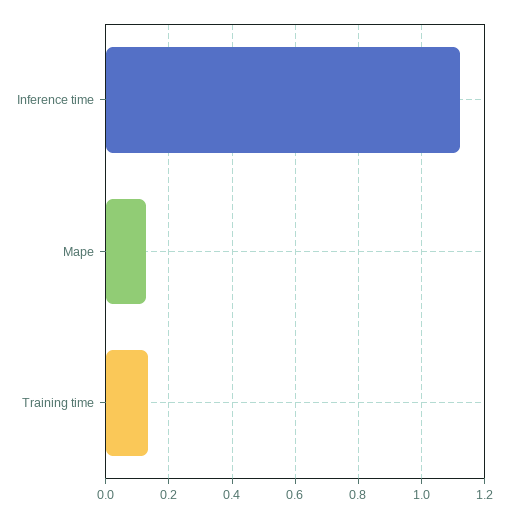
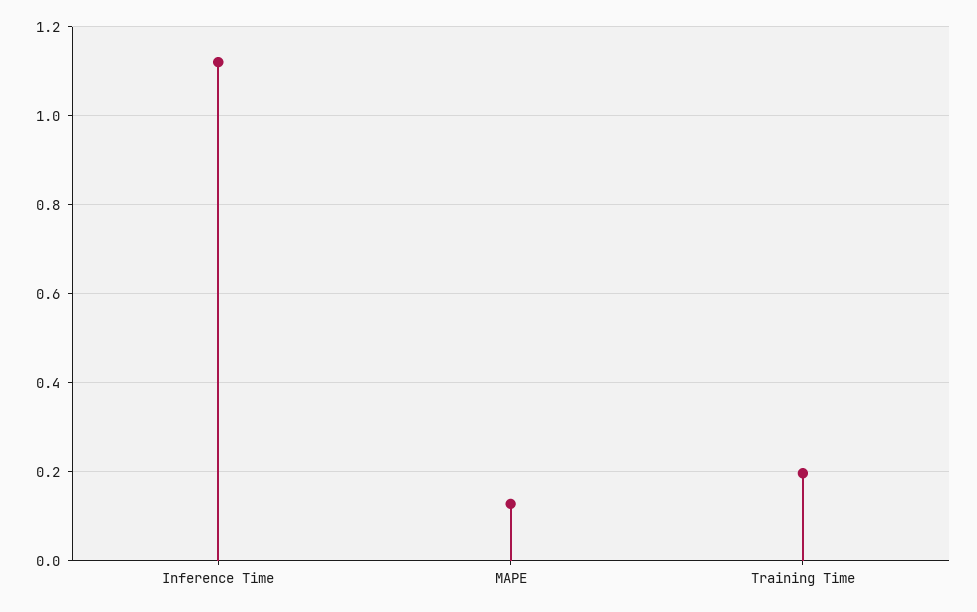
  {
    "Inference time": 1.12,
    "Mape": 0.12,
-   "Training time": 0.14
+   "Training time": 0.2
  }

